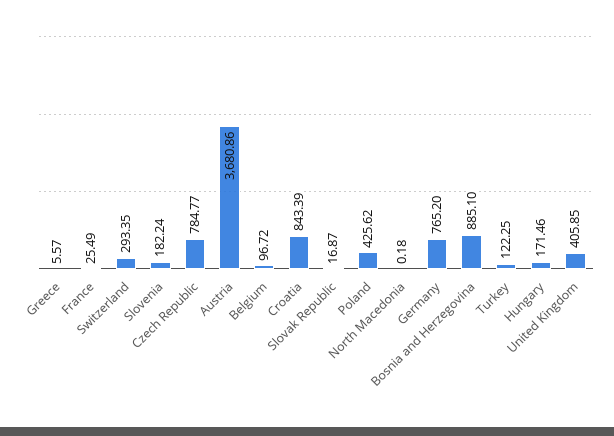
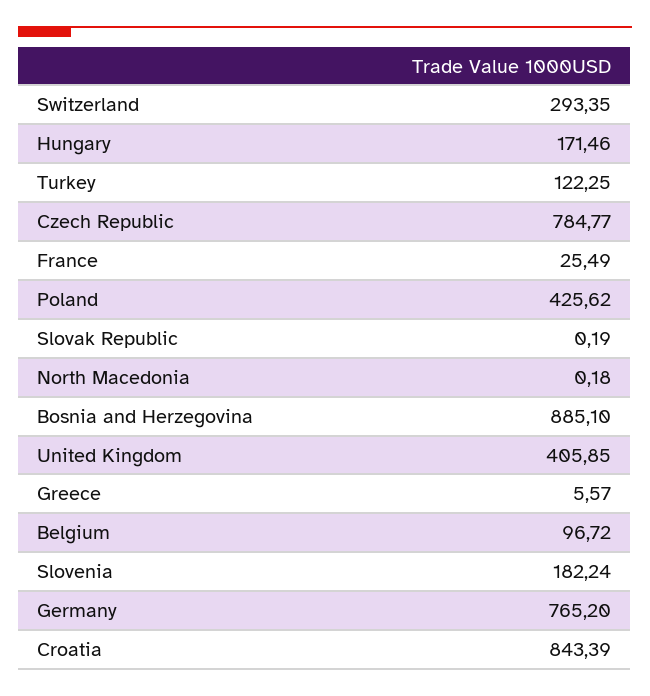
  {
    "Greece": 5.57,
    "France": 25.49,
    "Switzerland": 293.35,
    "Slovenia": 182.24,
    "Czech Republic": 784.77,
-   "Austria": 3680.86,
    "Belgium": 96.72,
    "Croatia": 843.39,
-   "Slovak Republic": 16.87,
+   "Slovak Republic": 0.19,
    "Poland": 425.62,
    "North Macedonia": 0.18,
    "Germany": 765.2,
    "Bosnia and Herzegovina": 885.1,
    "Turkey": 122.25,
    "Hungary": 171.46,
    "United Kingdom": 405.85
  }

